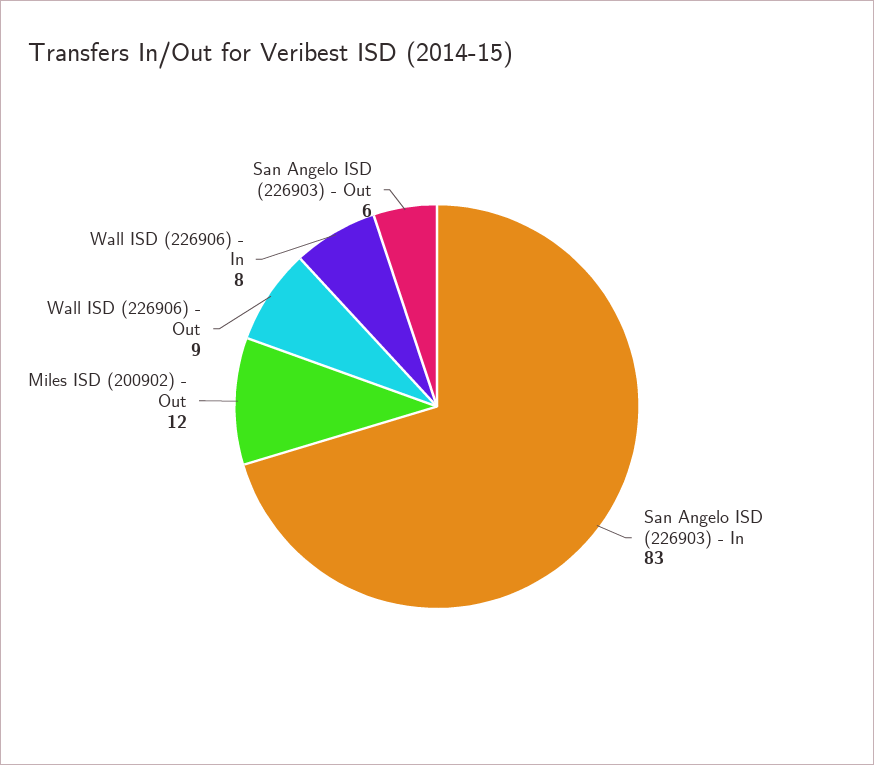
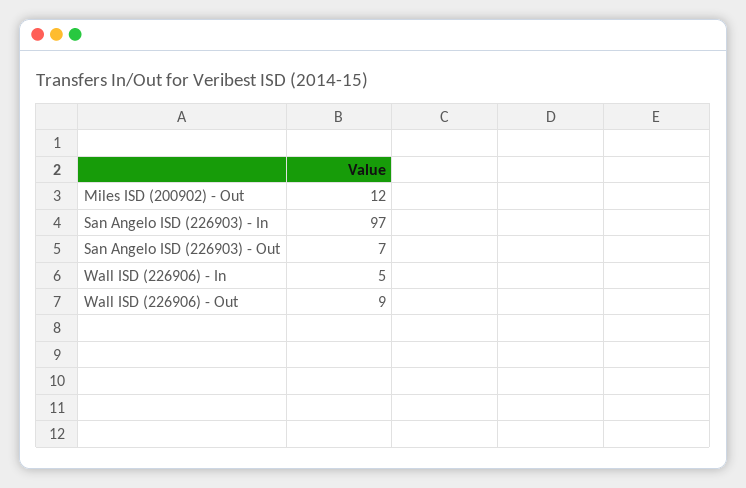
  {
-   "San Angelo ISD (226903) - In": 83,
+   "San Angelo ISD (226903) - In": 97,
    "Miles ISD (200902) - Out": 12,
    "Wall ISD (226906) - Out": 9,
-   "Wall ISD (226906) - In": 8,
+   "Wall ISD (226906) - In": 5,
-   "San Angelo ISD (226903) - Out": 6
+   "San Angelo ISD (226903) - Out": 7
  }

